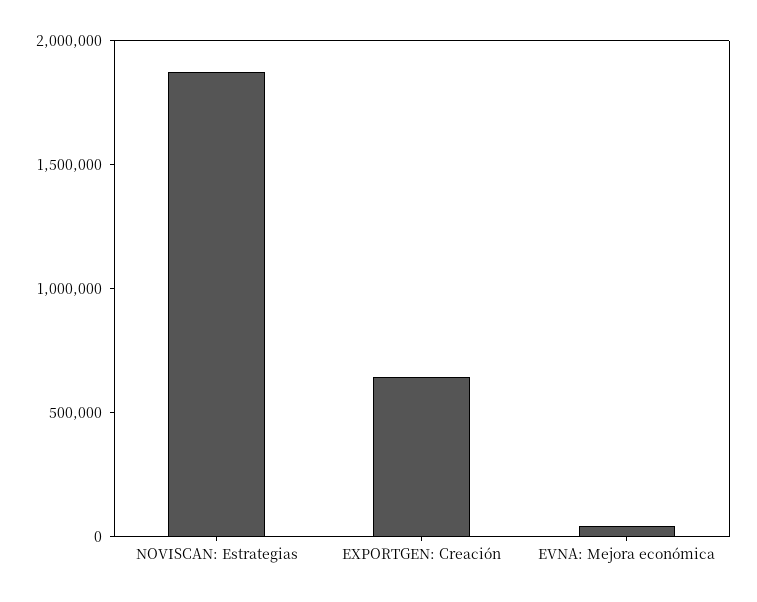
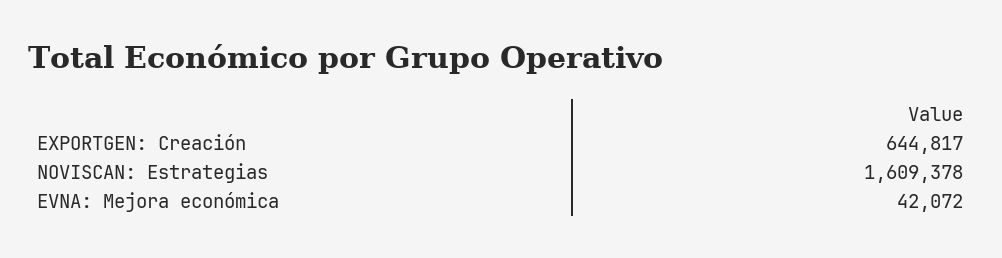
  {
-   "NOVISCAN: Estrategias": 1900000,
+   "NOVISCAN: Estrategias": 1609378,
    "EXPORTGEN: Creación": 644817,
    "EVNA: Mejora económica": 42072
  }

